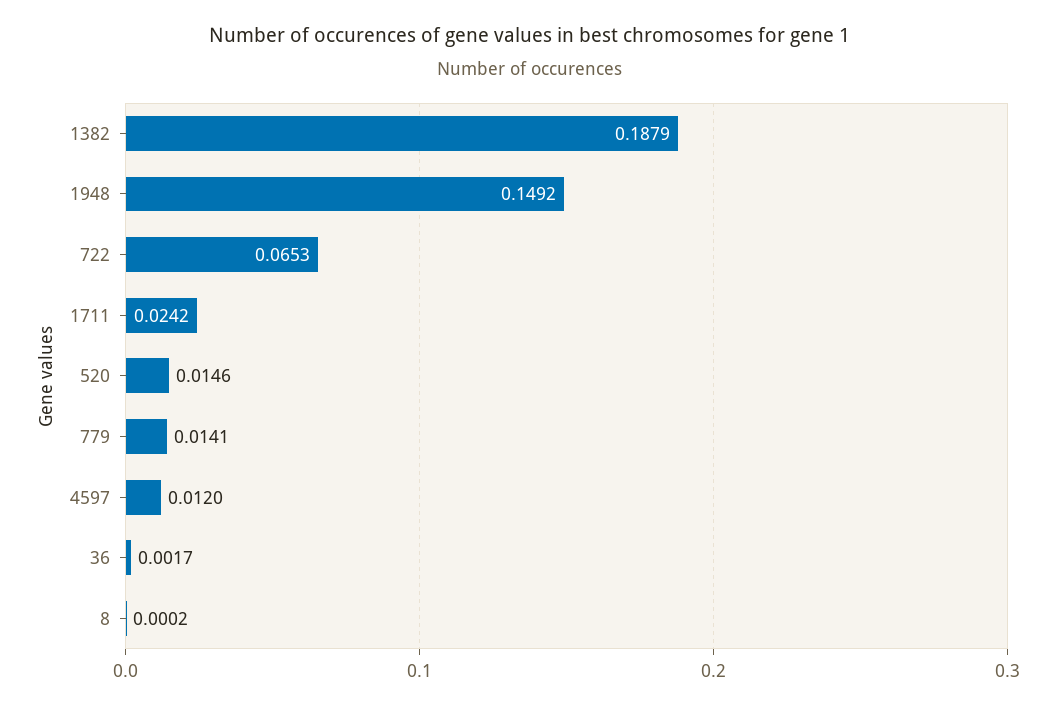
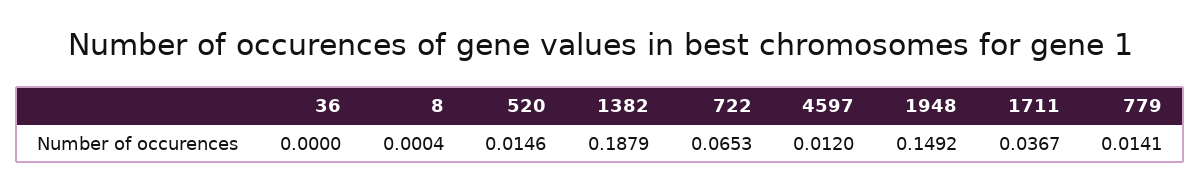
  {
    "1382": 0.1879,
    "1948": 0.1492,
    "722": 0.0653,
-   "1711": 0.0242,
+   "1711": 0.0367,
    "520": 0.0146,
    "779": 0.0141,
    "4597": 0.012,
-   "36": 0.0017,
+   "36": 0,
-   "8": 0.0002
+   "8": 0.0004
  }

